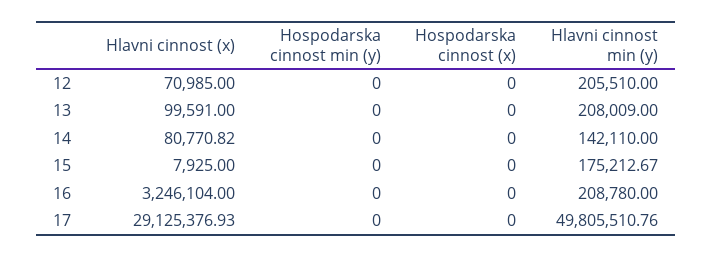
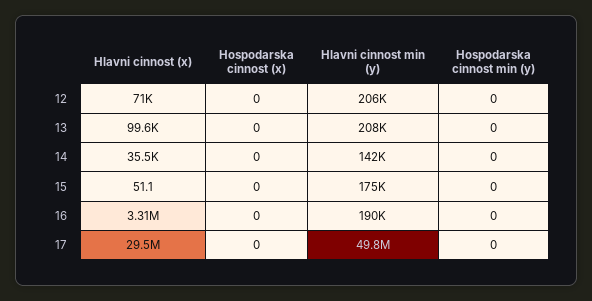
  {
    "Hlavni cinnost (x)": {
      "12": 70985,
      "13": 99591,
-     "14": 80770.82,
+     "14": 35500,
-     "15": 7925,
+     "15": 51.1,
-     "16": 3246104,
+     "16": 3310000,
-     "17": 29125376.93
+     "17": 29500000
    },
    "Hospodarska cinnost min (y)": {
      "12": 0,
      "13": 0,
      "14": 0,
      "15": 0,
      "16": 0,
      "17": 0
    },
    "Hospodarska cinnost (x)": {
      "12": 0,
      "13": 0,
      "14": 0,
      "15": 0,
      "16": 0,
      "17": 0
    },
    "Hlavni cinnost min (y)": {
      "12": 205510,
      "13": 208009,
      "14": 142110,
      "15": 175212.67,
-     "16": 208780,
+     "16": 190000,
      "17": 49805510.76
    }
  }

